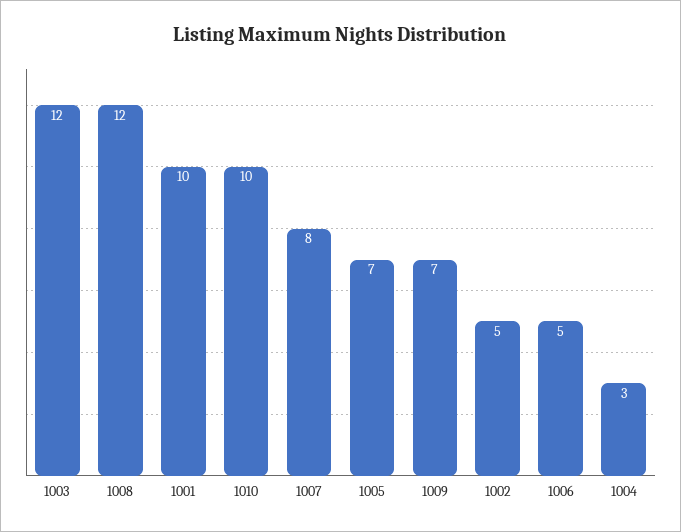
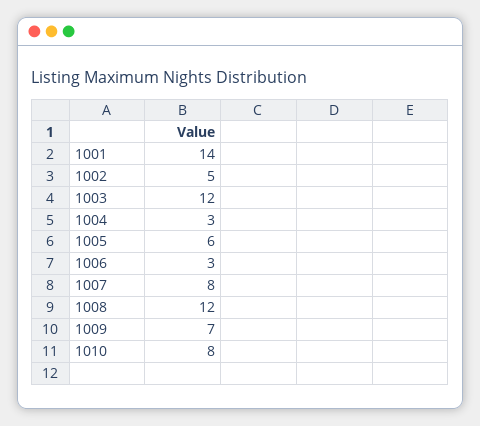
  {
    "1003": 12,
    "1008": 12,
-   "1001": 10,
+   "1001": 14,
-   "1010": 10,
+   "1010": 8,
    "1007": 8,
-   "1005": 7,
+   "1005": 6,
    "1009": 7,
    "1002": 5,
-   "1006": 5,
+   "1006": 3,
    "1004": 3
  }

